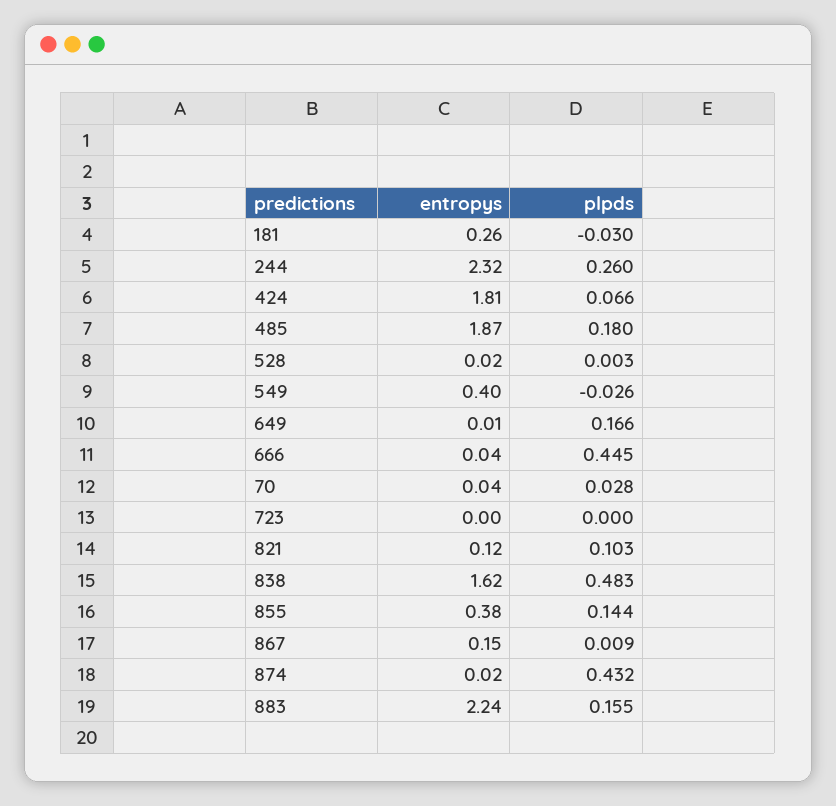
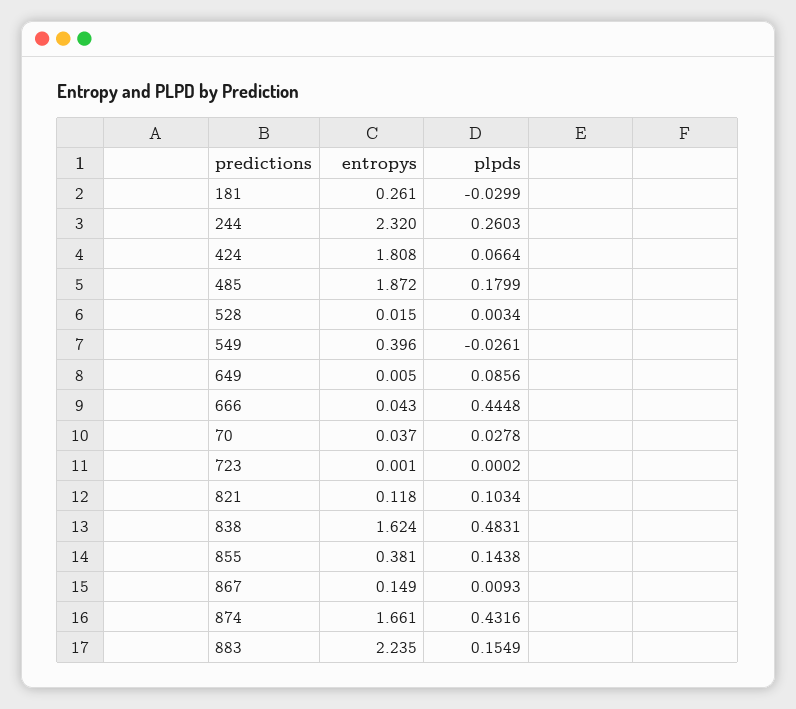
  {
    "entropys": {
      "181": 0.261,
      "244": 2.32,
      "424": 1.808,
      "485": 1.872,
      "528": 0.015,
      "549": 0.396,
      "649": 0.005,
      "666": 0.043,
      "70": 0.037,
      "723": 0.001,
      "821": 0.118,
      "838": 1.624,
      "855": 0.381,
      "867": 0.149,
-     "874": 0.02,
+     "874": 1.661,
      "883": 2.235
    },
    "plpds": {
      "181": -0.0299,
      "244": 0.2603,
      "424": 0.0664,
      "485": 0.1799,
      "528": 0.0034,
      "549": -0.0261,
-     "649": 0.166,
+     "649": 0.0856,
      "666": 0.4448,
      "70": 0.0278,
      "723": 0.0002,
      "821": 0.1034,
      "838": 0.4831,
      "855": 0.1438,
      "867": 0.0093,
      "874": 0.4316,
      "883": 0.1549
    }
  }

